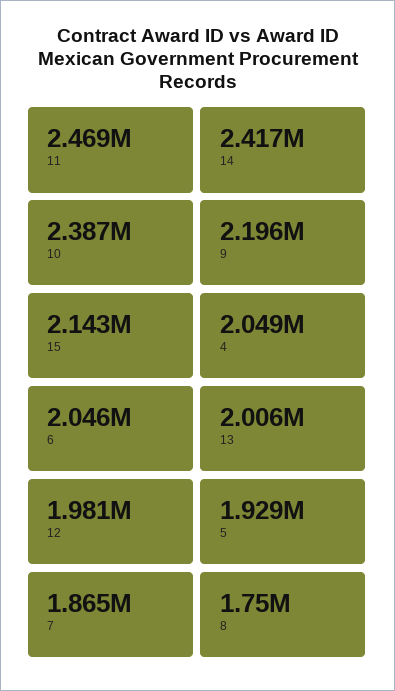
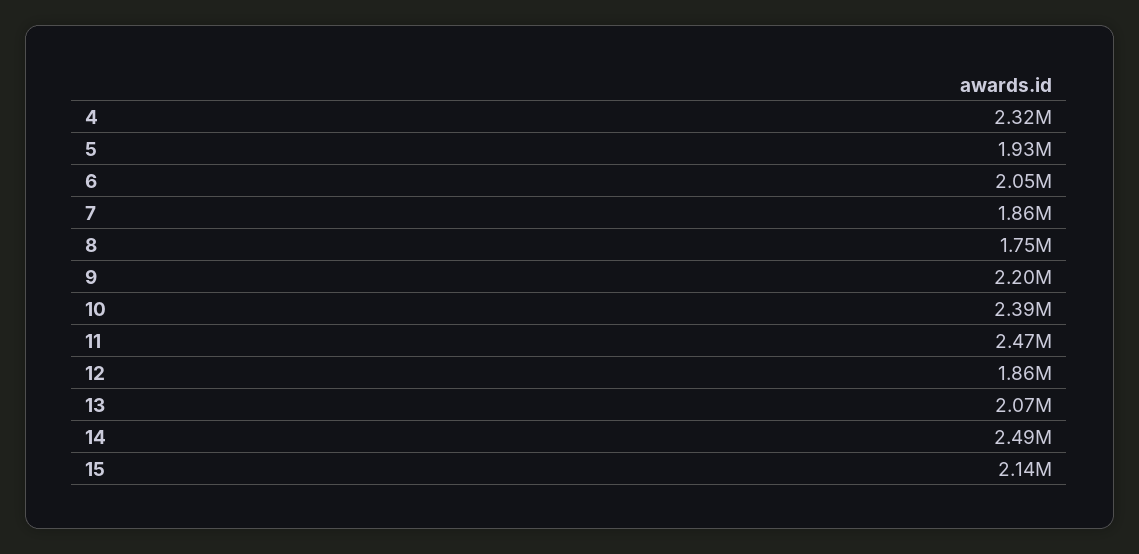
  {
    "11": 2469000,
-   "14": 2417000,
+   "14": 2490000,
    "10": 2387000,
    "9": 2196000,
    "15": 2143000,
-   "4": 2049000,
+   "4": 2320000,
    "6": 2046000,
-   "13": 2006000,
+   "13": 2070000,
-   "12": 1981000,
+   "12": 1860000,
    "5": 1929000,
    "7": 1865000,
    "8": 1750000
  }

